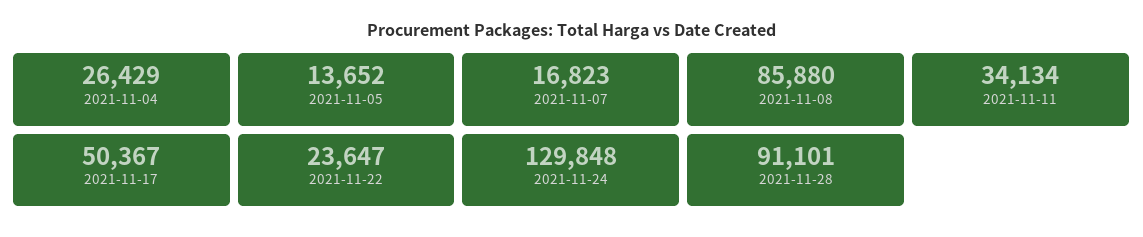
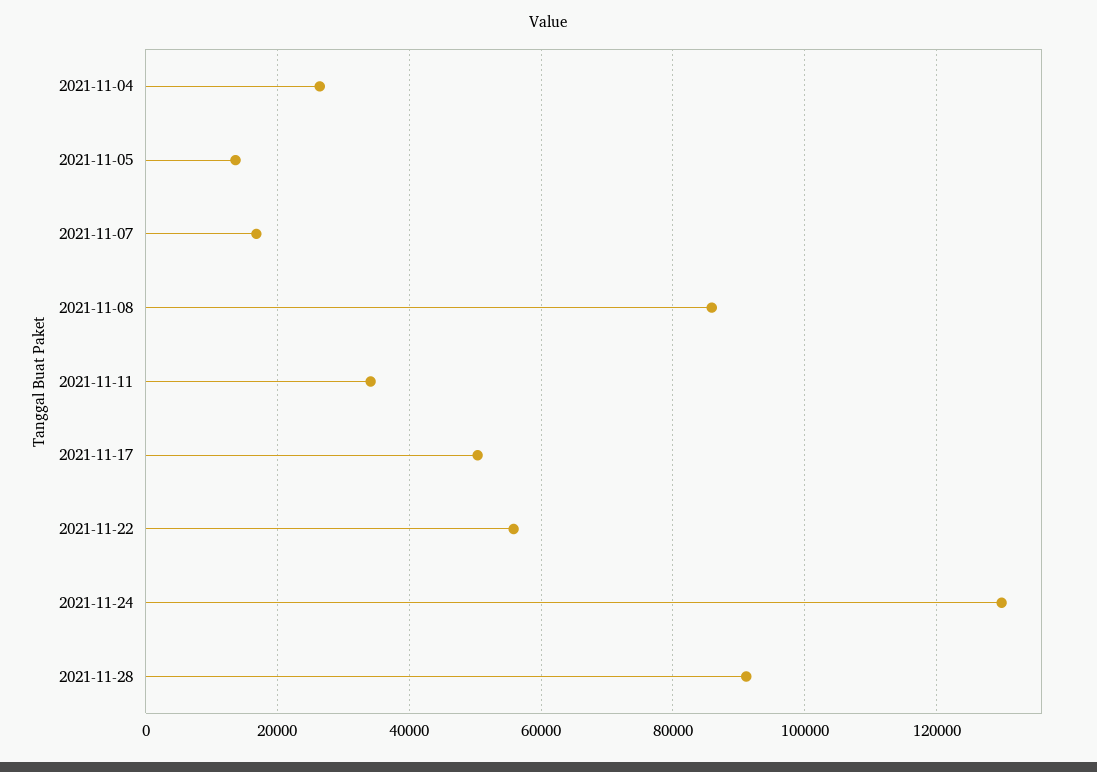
  {
    "2021-11-04": 26429,
    "2021-11-05": 13652,
    "2021-11-07": 16823,
    "2021-11-08": 85880,
    "2021-11-11": 34134,
    "2021-11-17": 50367,
-   "2021-11-22": 23647,
+   "2021-11-22": 56000,
    "2021-11-24": 129848,
    "2021-11-28": 91101
  }

